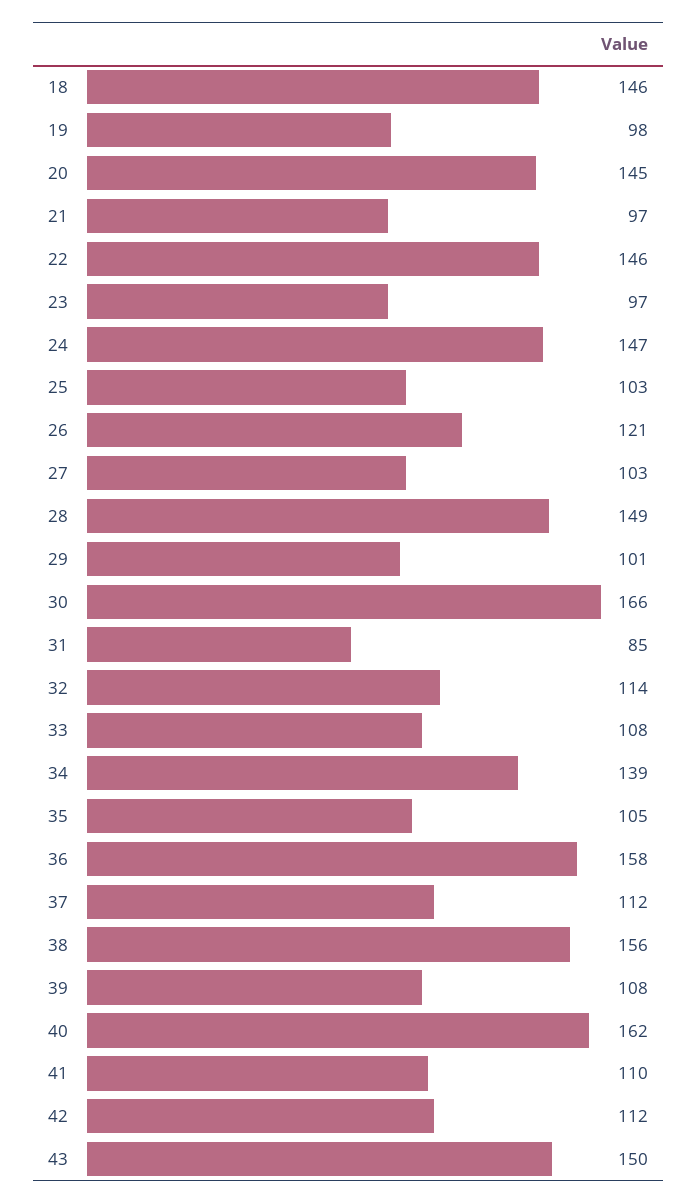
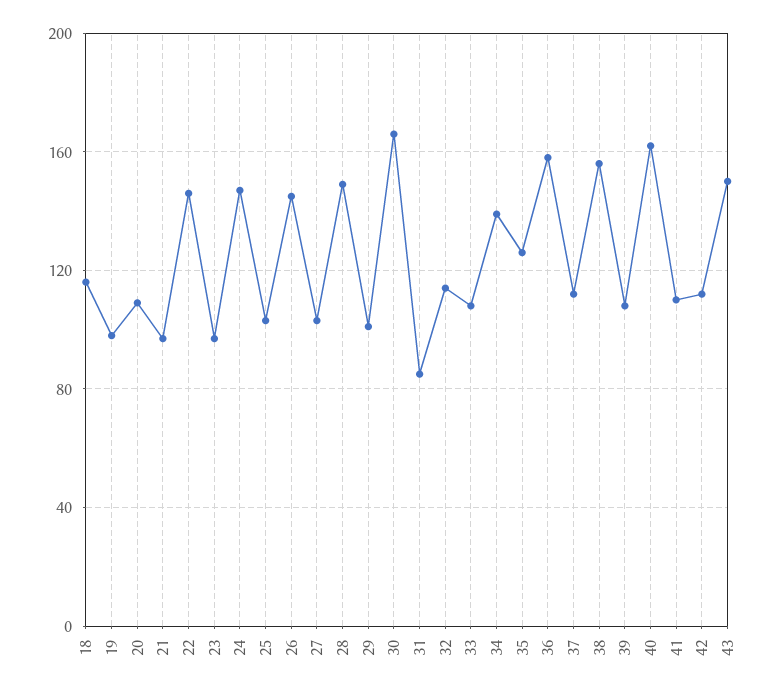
  {
-   "18": 146,
+   "18": 115,
    "19": 98,
-   "20": 145,
+   "20": 110,
    "21": 97,
    "22": 146,
    "23": 97,
    "24": 147,
    "25": 103,
-   "26": 121,
+   "26": 145,
    "27": 103,
    "28": 149,
    "29": 101,
    "30": 166,
    "31": 85,
    "32": 114,
    "33": 108,
    "34": 139,
-   "35": 105,
+   "35": 125,
    "36": 158,
    "37": 112,
    "38": 156,
    "39": 108,
    "40": 162,
    "41": 110,
    "42": 112,
    "43": 150
  }

